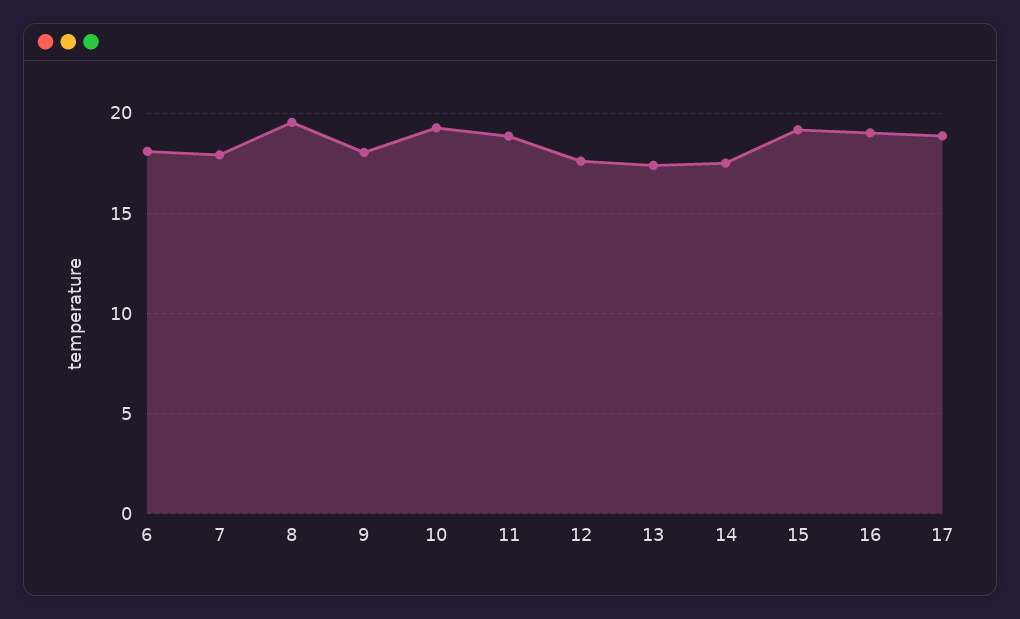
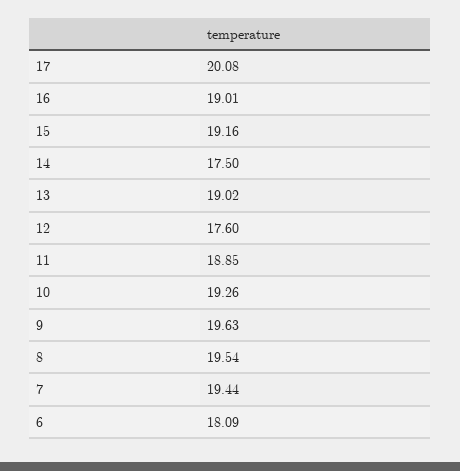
  {
    "6": 18.09,
-   "7": 18,
+   "7": 19.44,
    "8": 19.54,
-   "9": 18,
+   "9": 19.63,
    "10": 19.26,
    "11": 18.85,
    "12": 17.6,
-   "13": 17.5,
+   "13": 19.02,
    "14": 17.5,
    "15": 19.16,
    "16": 19.01,
-   "17": 19
+   "17": 20.08
  }

